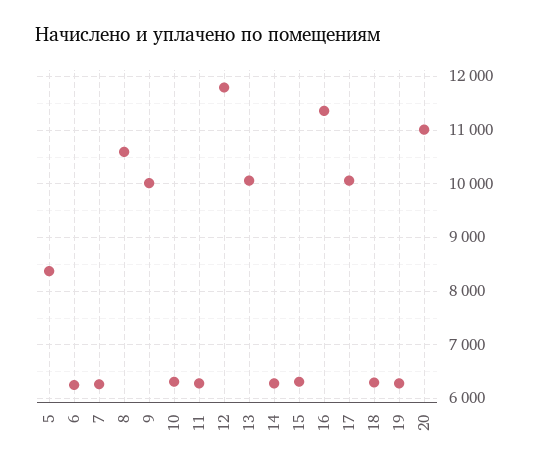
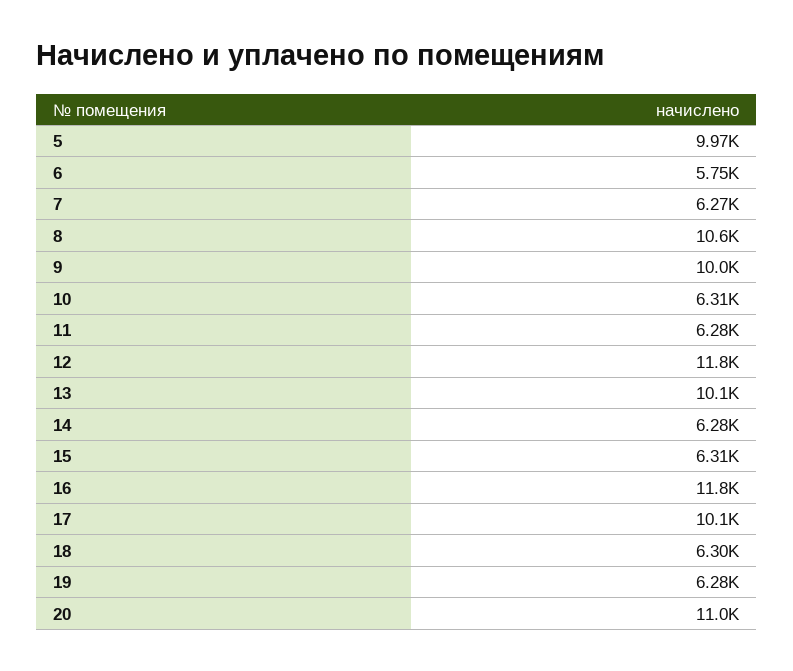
  {
-   "5": 8400,
+   "5": 9970,
-   "6": 6200,
+   "6": 5750,
    "7": 6270,
    "8": 10600,
    "9": 10000,
    "10": 6310,
    "11": 6280,
    "12": 11800,
    "13": 10100,
    "14": 6280,
    "15": 6310,
-   "16": 11400,
+   "16": 11800,
    "17": 10100,
    "18": 6300,
    "19": 6280,
    "20": 11000
  }

